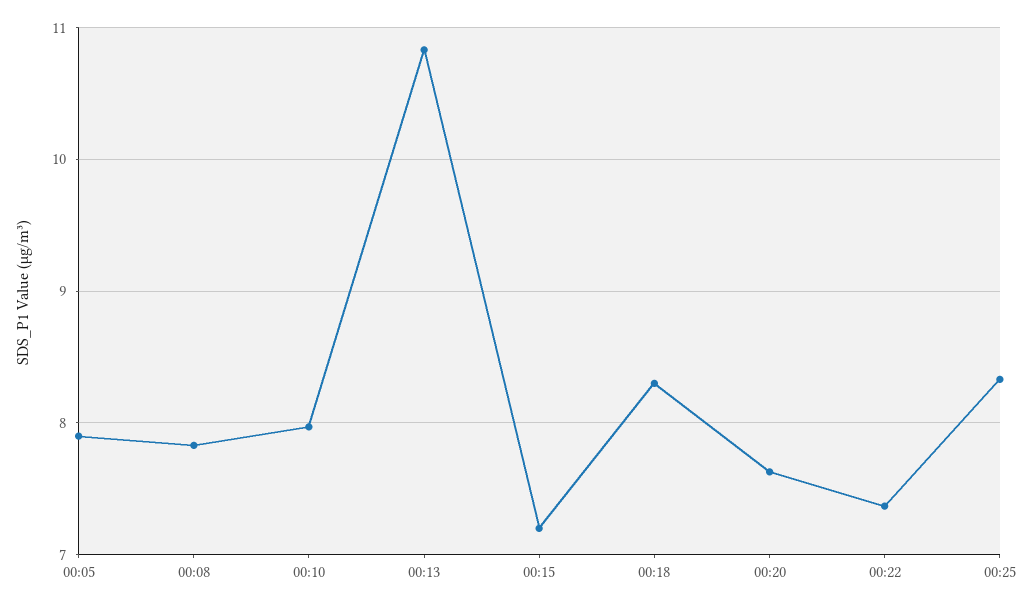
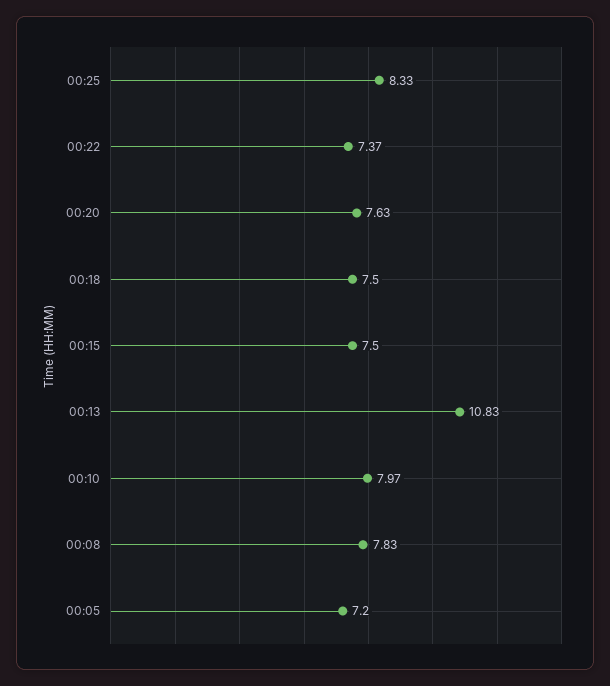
  {
-   "00:05": 7.9,
+   "00:05": 7.2,
    "00:08": 7.83,
    "00:10": 7.97,
    "00:13": 10.83,
-   "00:15": 7.2,
+   "00:15": 7.5,
-   "00:18": 8.3,
+   "00:18": 7.5,
    "00:20": 7.63,
    "00:22": 7.37,
    "00:25": 8.33
  }

